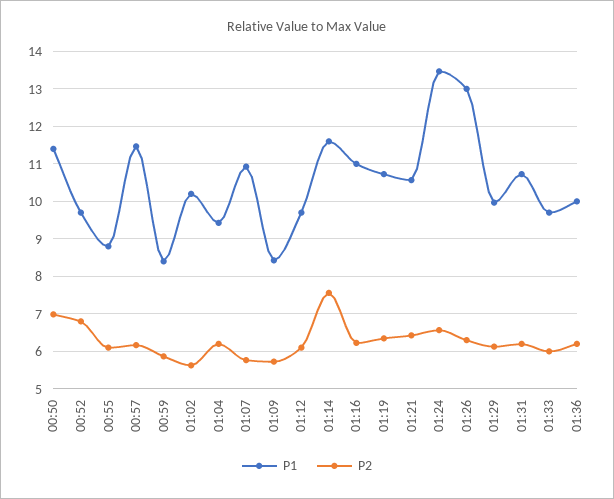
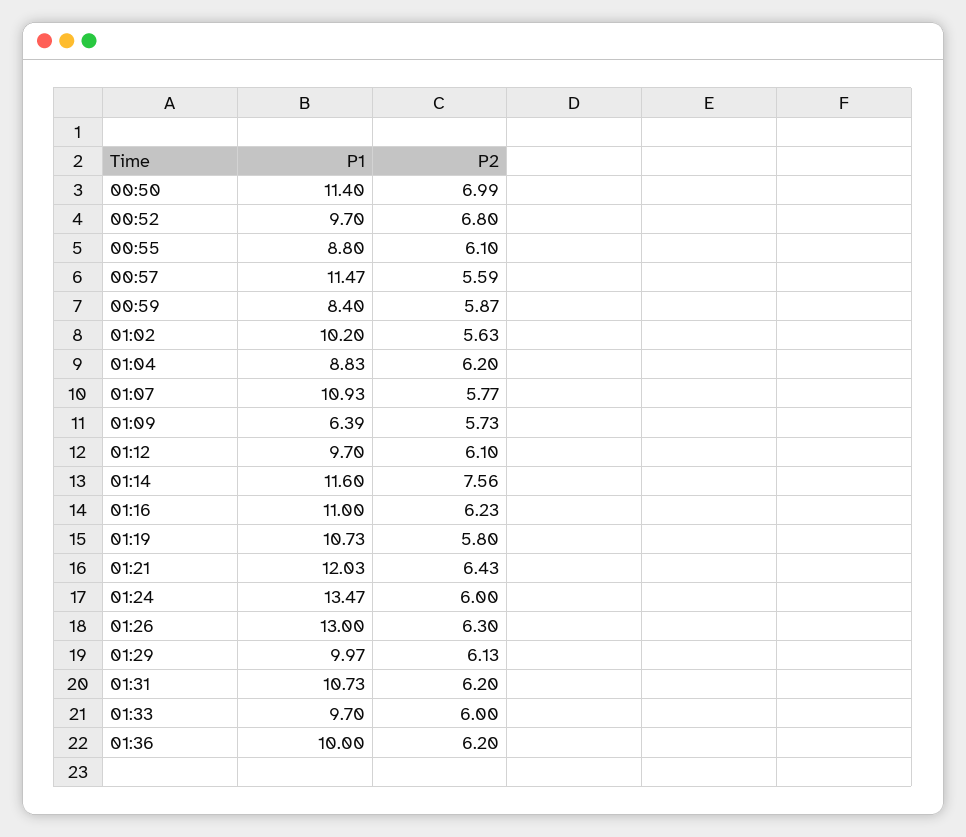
  {
    "P1": {
      "00:50": 11.4,
      "00:52": 9.7,
      "00:55": 8.8,
      "00:57": 11.47,
      "00:59": 8.4,
      "01:02": 10.2,
-     "01:04": 9.4,
+     "01:04": 8.83,
      "01:07": 10.93,
-     "01:09": 8.4,
+     "01:09": 6.39,
      "01:12": 9.7,
      "01:14": 11.6,
      "01:16": 11,
      "01:19": 10.73,
-     "01:21": 10.6,
+     "01:21": 12.03,
      "01:24": 13.47,
      "01:26": 13,
      "01:29": 9.97,
      "01:31": 10.73,
      "01:33": 9.7,
      "01:36": 10
    },
    "P2": {
      "00:50": 6.99,
      "00:52": 6.8,
      "00:55": 6.1,
-     "00:57": 6.2,
+     "00:57": 5.59,
      "00:59": 5.87,
      "01:02": 5.63,
      "01:04": 6.2,
      "01:07": 5.77,
      "01:09": 5.73,
      "01:12": 6.1,
      "01:14": 7.56,
      "01:16": 6.23,
-     "01:19": 6.4,
+     "01:19": 5.8,
      "01:21": 6.43,
-     "01:24": 6.6,
+     "01:24": 6,
      "01:26": 6.3,
      "01:29": 6.13,
      "01:31": 6.2,
      "01:33": 6,
      "01:36": 6.2
    }
  }

